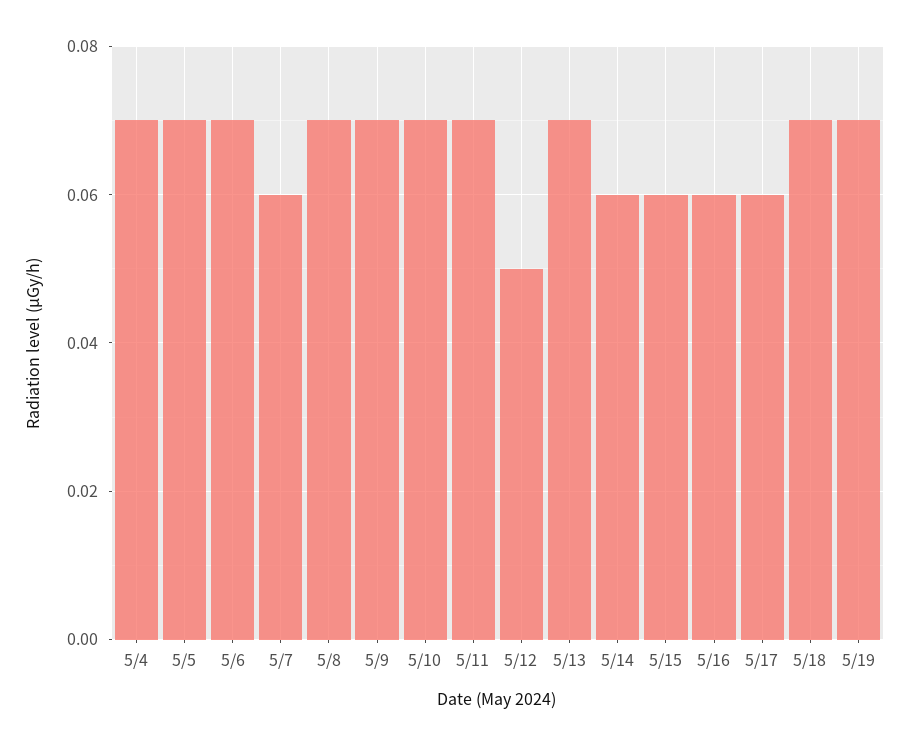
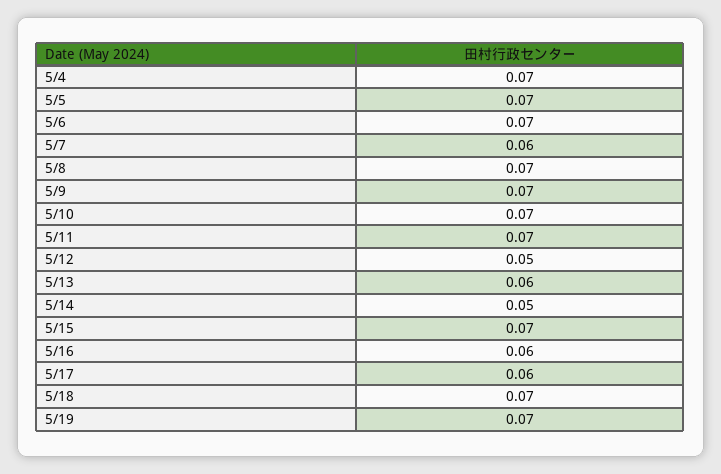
  {
    "5/4": 0.07,
    "5/5": 0.07,
    "5/6": 0.07,
    "5/7": 0.06,
    "5/8": 0.07,
    "5/9": 0.07,
    "5/10": 0.07,
    "5/11": 0.07,
    "5/12": 0.05,
-   "5/13": 0.07,
+   "5/13": 0.06,
-   "5/14": 0.06,
+   "5/14": 0.05,
-   "5/15": 0.06,
+   "5/15": 0.07,
    "5/16": 0.06,
    "5/17": 0.06,
    "5/18": 0.07,
    "5/19": 0.07
  }

